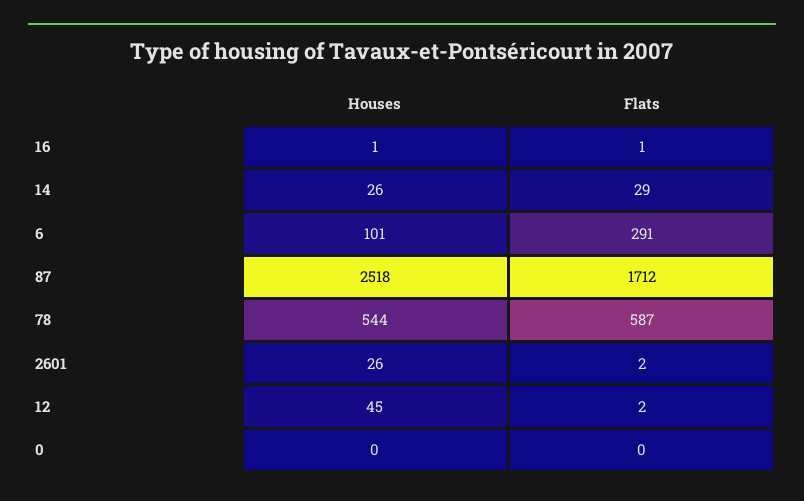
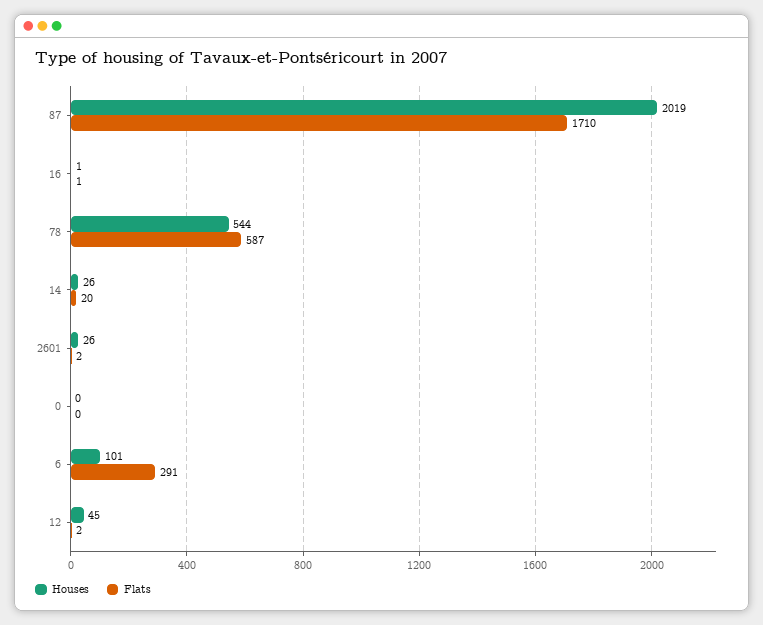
  {
    "Houses": {
      "16": 1,
      "14": 26,
      "6": 101,
-     "87": 2518,
+     "87": 2019,
      "78": 544,
      "2601": 26,
      "12": 45,
      "0": 0
    },
    "Flats": {
      "16": 1,
-     "14": 29,
+     "14": 20,
      "6": 291,
-     "87": 1712,
+     "87": 1710,
      "78": 587,
      "2601": 2,
      "12": 2,
      "0": 0
    }
  }

